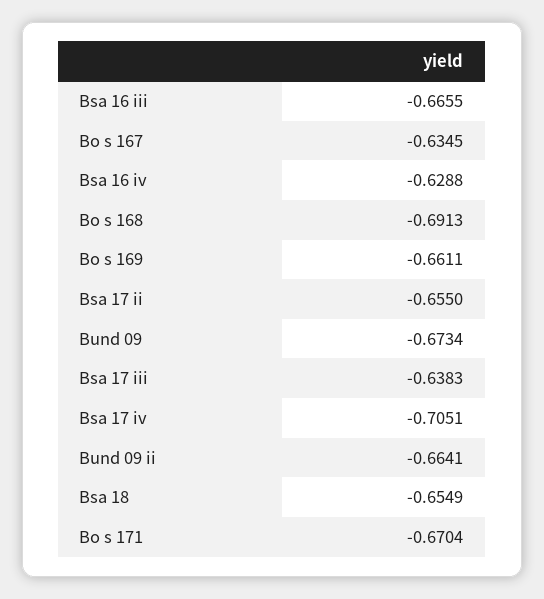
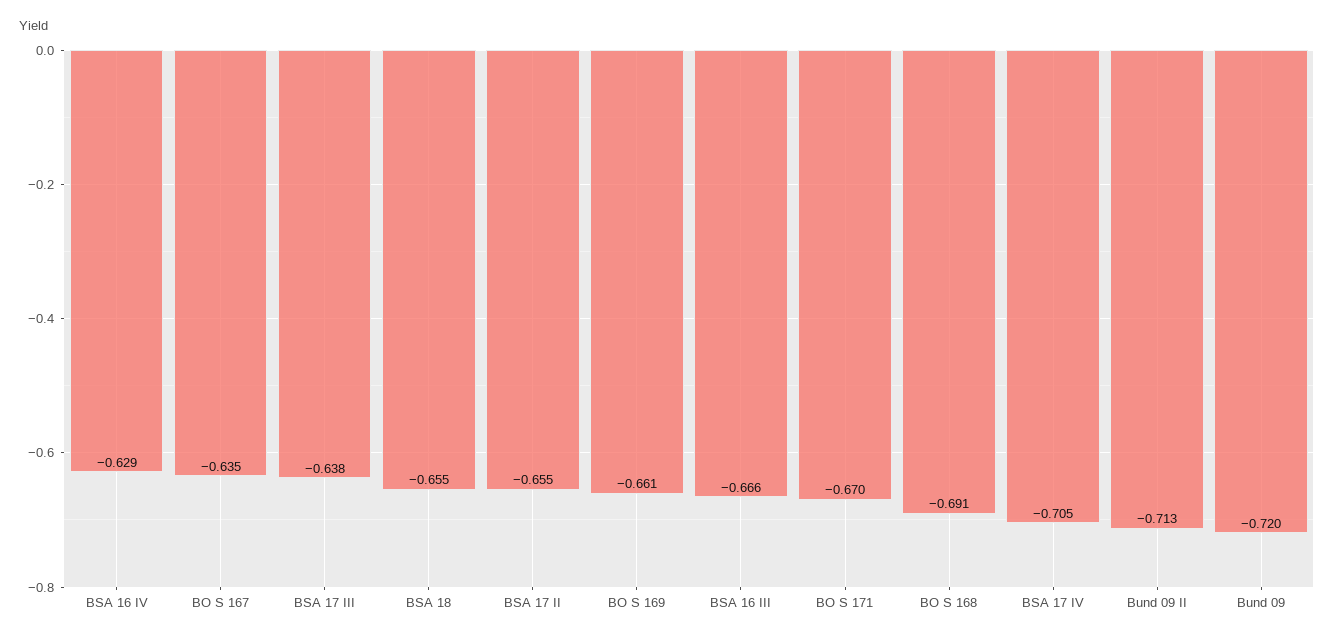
  {
    "Bsa 16 iii": -0.6655,
    "Bo s 167": -0.6345,
    "Bsa 16 iv": -0.6288,
    "Bo s 168": -0.6913,
    "Bo s 169": -0.6611,
    "Bsa 17 ii": -0.655,
-   "Bund 09": -0.6734,
+   "Bund 09": -0.72,
    "Bsa 17 iii": -0.6383,
    "Bsa 17 iv": -0.7051,
-   "Bund 09 ii": -0.6641,
+   "Bund 09 ii": -0.713,
    "Bsa 18": -0.6549,
    "Bo s 171": -0.6704
  }

